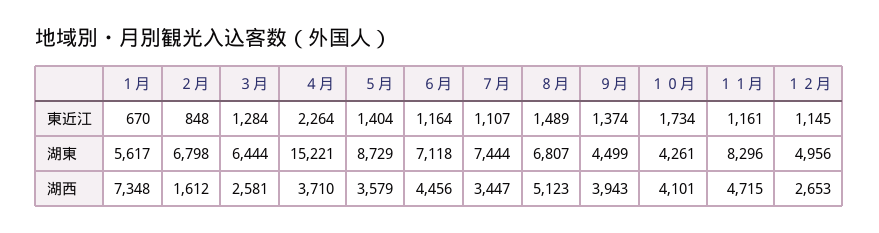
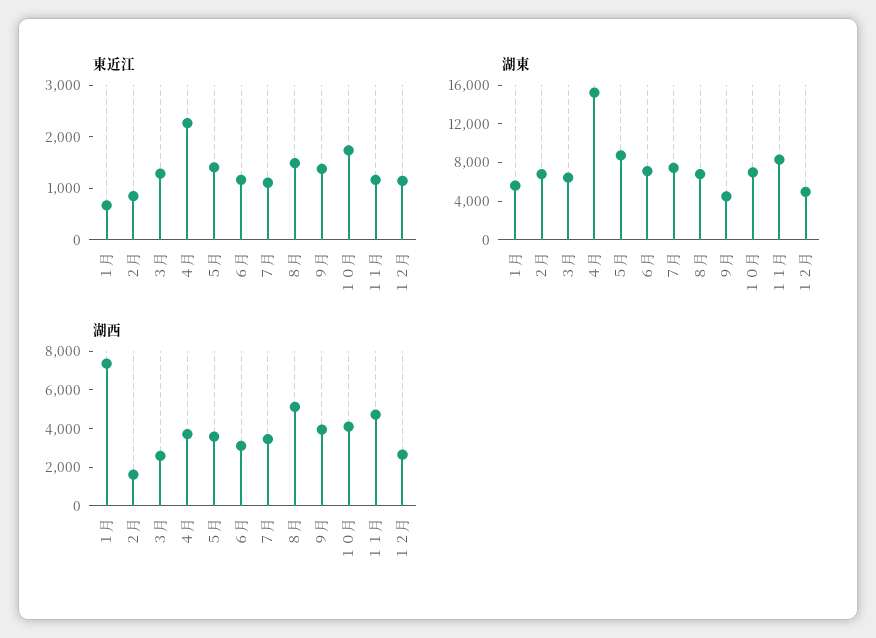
  {
    "東近江": {
      "１月": 670,
      "２月": 848,
      "３月": 1284,
      "４月": 2264,
      "５月": 1404,
      "６月": 1164,
      "７月": 1107,
      "８月": 1489,
      "９月": 1374,
      "１０月": 1734,
      "１１月": 1161,
      "１２月": 1145
    },
    "湖東": {
      "１月": 5617,
      "２月": 6798,
      "３月": 6444,
      "４月": 15221,
      "５月": 8729,
      "６月": 7118,
      "７月": 7444,
      "８月": 6807,
      "９月": 4499,
-     "１０月": 4261,
+     "１０月": 7000,
      "１１月": 8296,
      "１２月": 4956
    },
    "湖西": {
      "１月": 7348,
      "２月": 1612,
      "３月": 2581,
      "４月": 3710,
      "５月": 3579,
-     "６月": 4456,
+     "６月": 3000,
      "７月": 3447,
      "８月": 5123,
      "９月": 3943,
      "１０月": 4101,
      "１１月": 4715,
      "１２月": 2653
    }
  }

